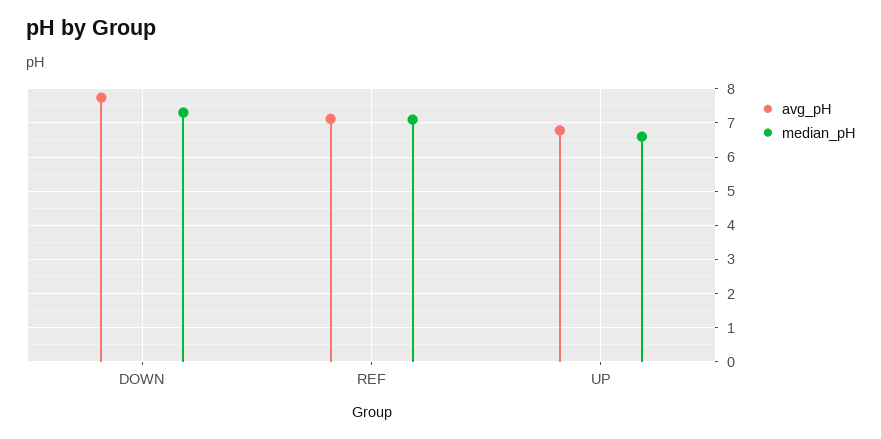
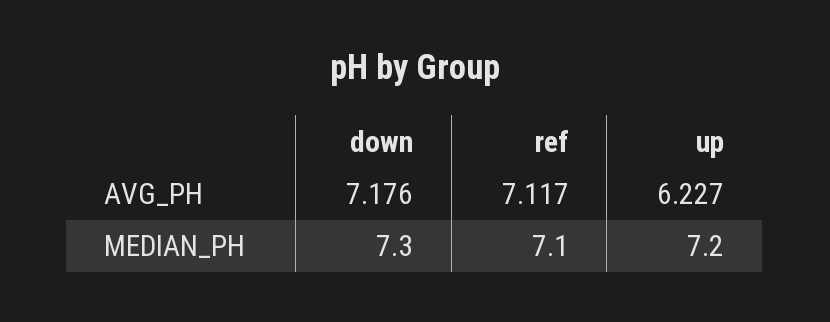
  {
    "avg_pH": {
-     "DOWN": 7.8,
+     "DOWN": 7.176,
      "REF": 7.117,
-     "UP": 6.8
+     "UP": 6.227
    },
    "median_pH": {
      "DOWN": 7.3,
      "REF": 7.1,
-     "UP": 6.6
+     "UP": 7.2
    }
  }

